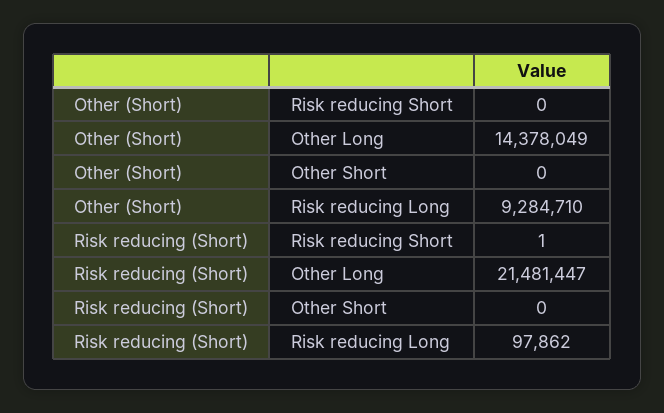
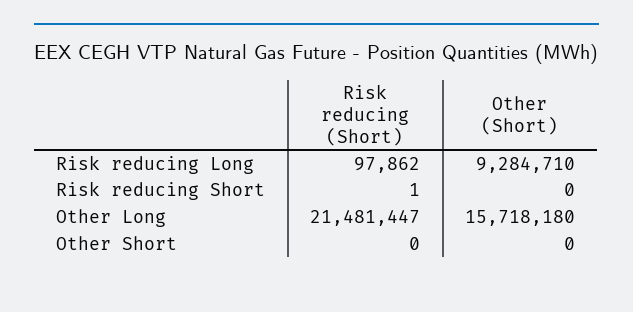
  {
    "Other (Short)": {
      "Risk reducing Short": 0,
-     "Other Long": 14378049,
+     "Other Long": 15718180,
      "Other Short": 0,
      "Risk reducing Long": 9284710
    },
    "Risk reducing (Short)": {
      "Risk reducing Short": 1,
      "Other Long": 21481447,
      "Other Short": 0,
      "Risk reducing Long": 97862
    }
  }

